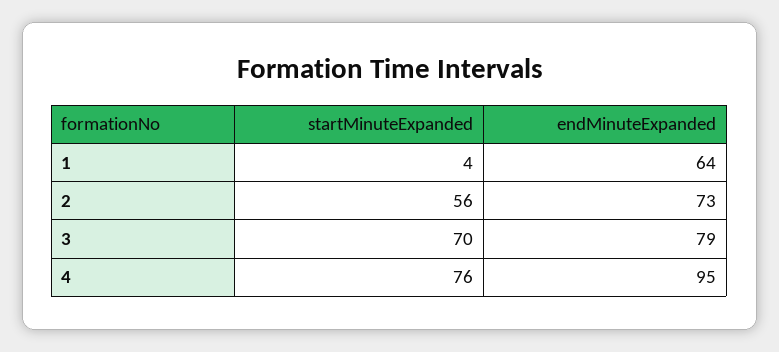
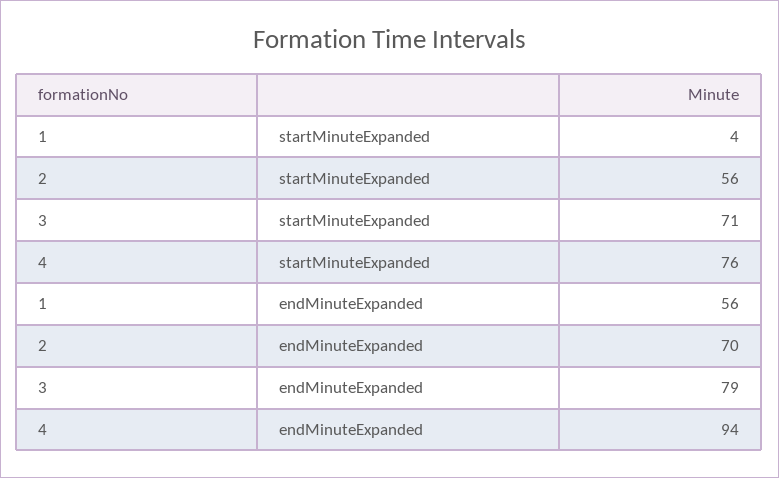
  {
    "startMinuteExpanded": {
      "1": 4,
      "2": 56,
-     "3": 70,
+     "3": 71,
      "4": 76
    },
    "endMinuteExpanded": {
-     "1": 64,
+     "1": 56,
-     "2": 73,
+     "2": 70,
      "3": 79,
-     "4": 95
+     "4": 94
    }
  }

